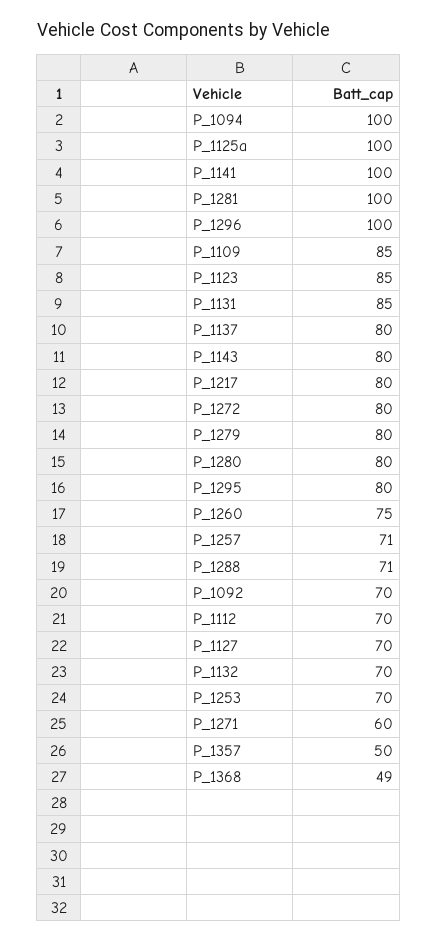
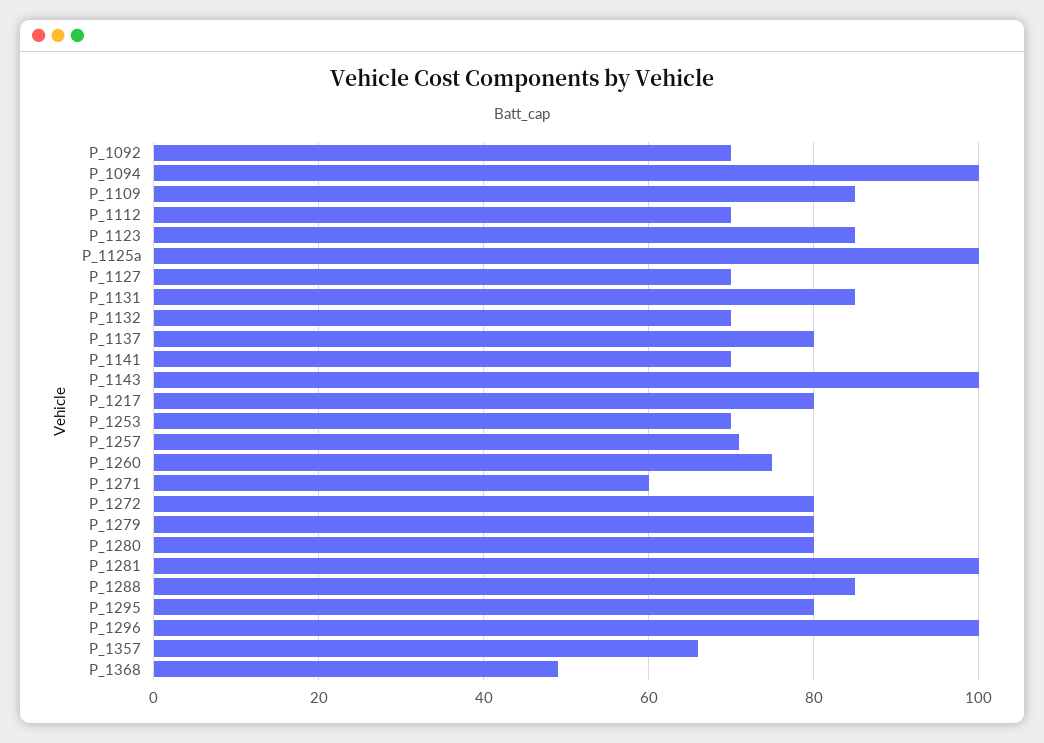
  {
    "P_1094": 100,
    "P_1125a": 100,
-   "P_1141": 100,
+   "P_1141": 70,
    "P_1281": 100,
    "P_1296": 100,
    "P_1109": 85,
    "P_1123": 85,
    "P_1131": 85,
    "P_1137": 80,
-   "P_1143": 80,
+   "P_1143": 100,
    "P_1217": 80,
    "P_1272": 80,
    "P_1279": 80,
    "P_1280": 80,
    "P_1295": 80,
    "P_1260": 75,
    "P_1257": 71,
-   "P_1288": 71,
+   "P_1288": 85,
    "P_1092": 70,
    "P_1112": 70,
    "P_1127": 70,
    "P_1132": 70,
    "P_1253": 70,
    "P_1271": 60,
-   "P_1357": 50,
+   "P_1357": 65,
    "P_1368": 49
  }

